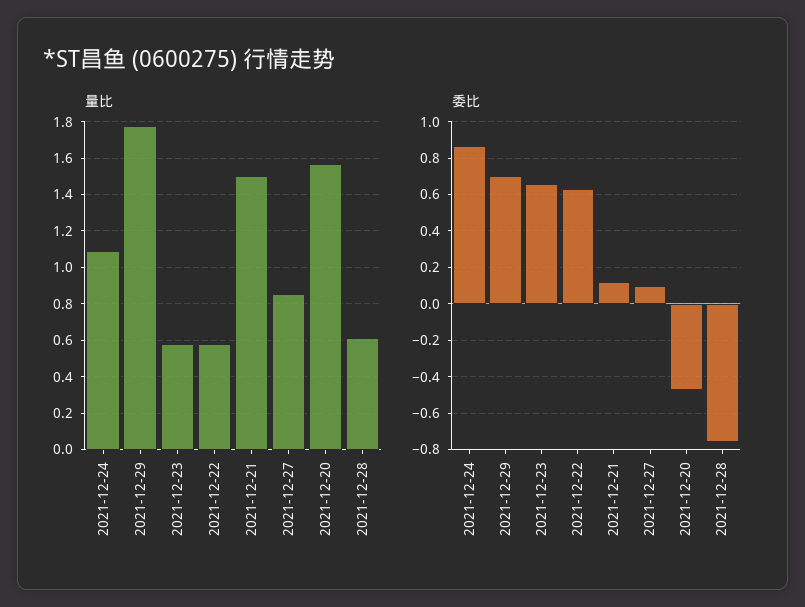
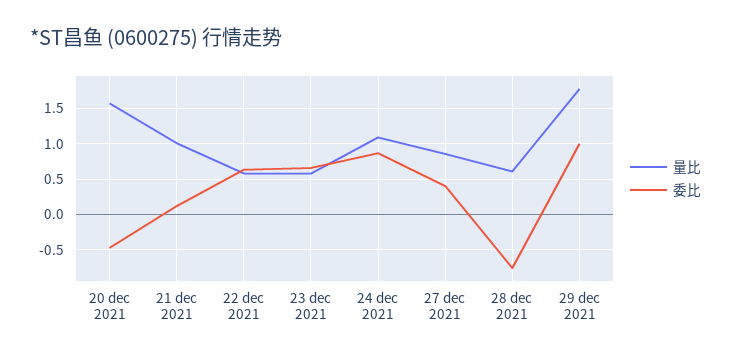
  {
    "量比": {
      "2021-12-24": 1.1,
      "2021-12-29": 1.8,
      "2021-12-23": 0.6,
      "2021-12-22": 0.6,
-     "2021-12-21": 1.5,
+     "2021-12-21": 1,
      "2021-12-27": 0.85,
      "2021-12-20": 1.55,
      "2021-12-28": 0.6
    },
    "委比": {
      "2021-12-24": 0.85,
-     "2021-12-29": 0.7,
+     "2021-12-29": 1,
      "2021-12-23": 0.65,
      "2021-12-22": 0.65,
      "2021-12-21": 0.1,
-     "2021-12-27": 0.1,
+     "2021-12-27": 0.4,
      "2021-12-20": -0.5,
      "2021-12-28": -0.75
    }
  }

